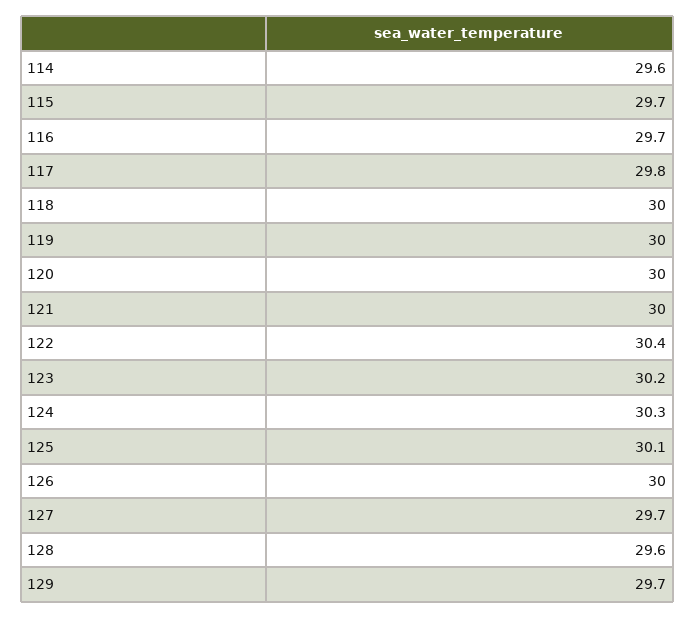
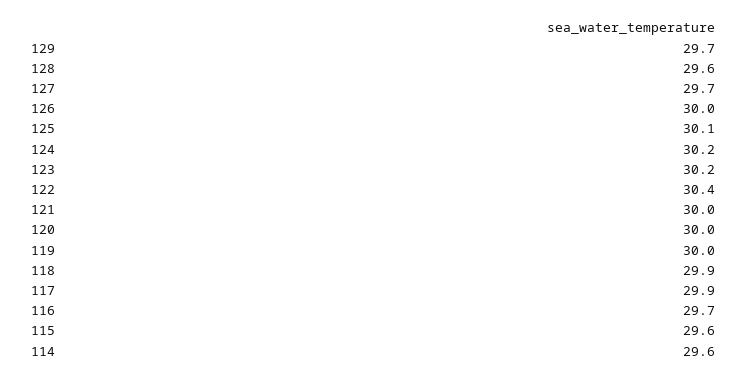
  {
    "114": 29.6,
-   "115": 29.7,
+   "115": 29.6,
    "116": 29.7,
-   "117": 29.8,
+   "117": 29.9,
-   "118": 30,
+   "118": 29.9,
    "119": 30,
    "120": 30,
    "121": 30,
    "122": 30.4,
    "123": 30.2,
-   "124": 30.3,
+   "124": 30.2,
    "125": 30.1,
    "126": 30,
    "127": 29.7,
    "128": 29.6,
    "129": 29.7
  }

